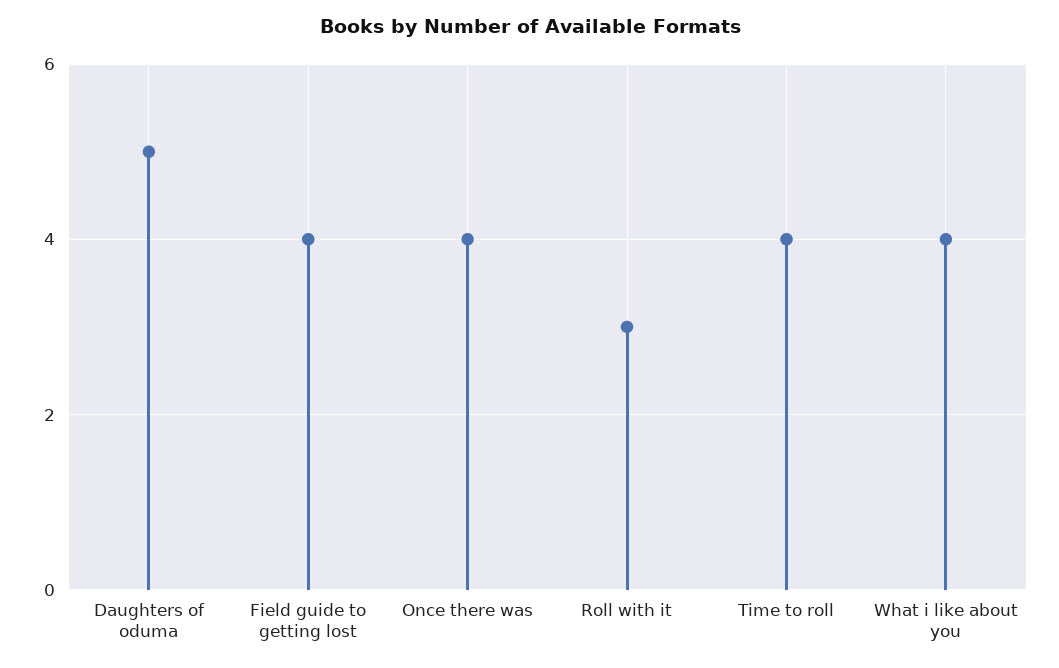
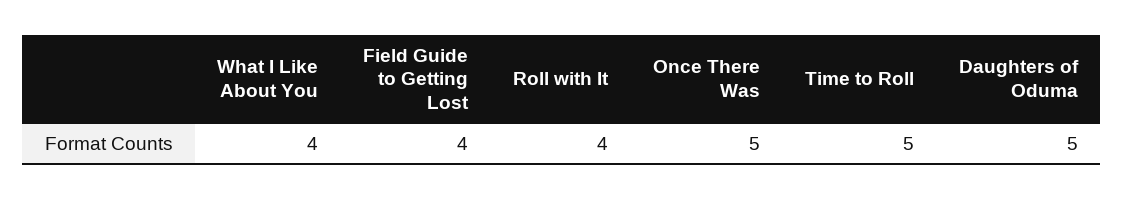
  {
    "Daughters of oduma": 5,
    "Field guide to getting lost": 4,
-   "Once there was": 4,
+   "Once there was": 5,
-   "Roll with it": 3,
+   "Roll with it": 4,
-   "Time to roll": 4,
+   "Time to roll": 5,
    "What i like about you": 4
  }

